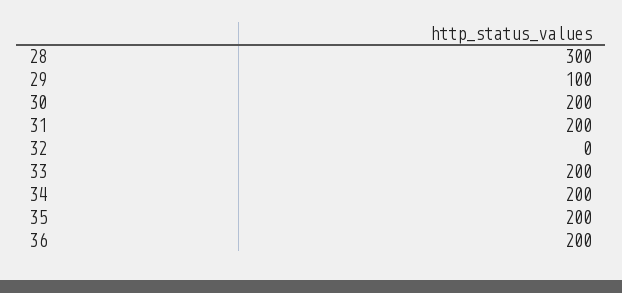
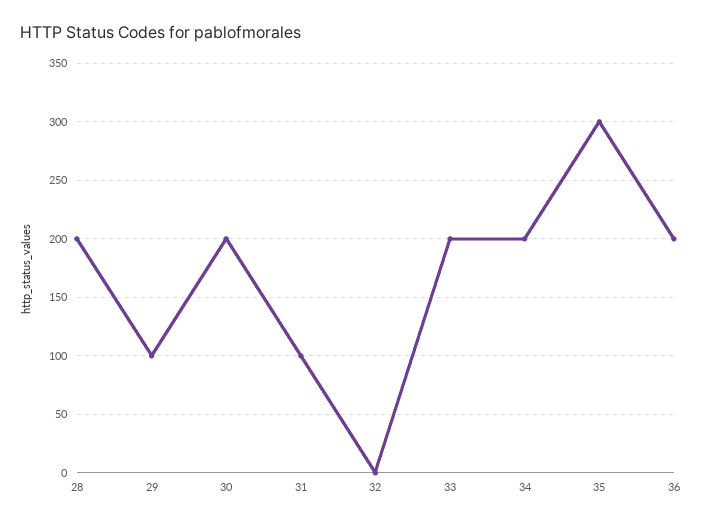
  {
-   "28": 300,
+   "28": 200,
    "29": 100,
    "30": 200,
-   "31": 200,
+   "31": 100,
    "32": 0,
    "33": 200,
    "34": 200,
-   "35": 200,
+   "35": 300,
    "36": 200
  }

